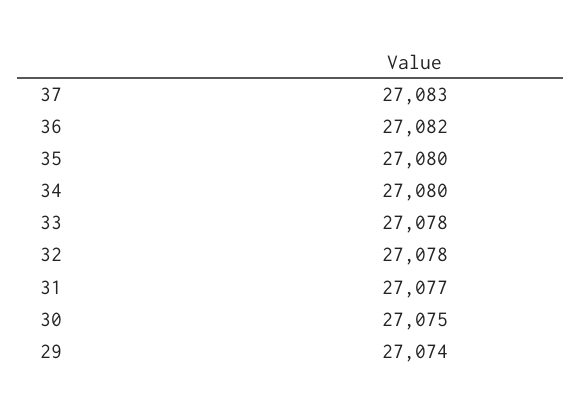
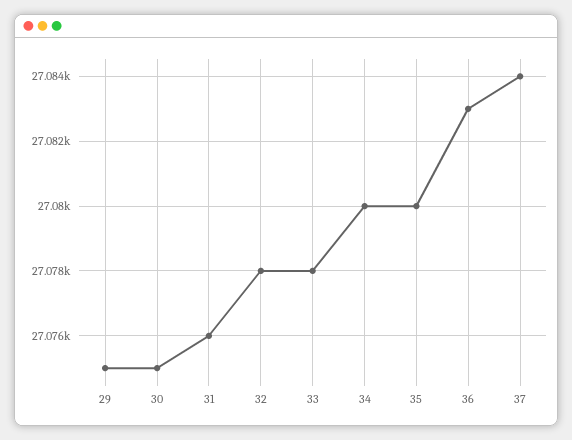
  {
-   "37": 27083,
+   "37": 27084,
-   "36": 27082,
+   "36": 27083,
    "35": 27080,
    "34": 27080,
    "33": 27078,
    "32": 27078,
-   "31": 27077,
+   "31": 27076,
    "30": 27075,
-   "29": 27074
+   "29": 27075
  }

